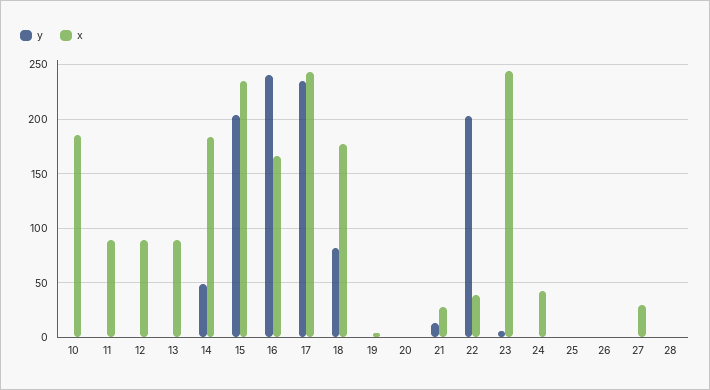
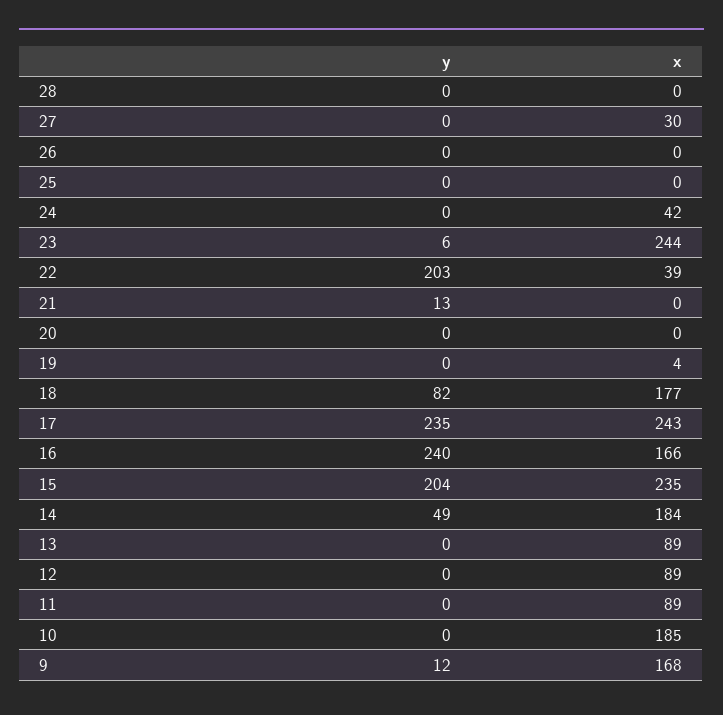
  {
    "y": {
      "10": 0,
      "11": 0,
      "12": 0,
      "13": 0,
      "14": 49,
      "15": 204,
      "16": 240,
      "17": 235,
      "18": 82,
      "19": 0,
      "20": 0,
      "21": 13,
      "22": 203,
      "23": 6,
      "24": 0,
      "25": 0,
      "26": 0,
      "27": 0,
-     "28": 0
+     "28": 0,
+     "9": 12
    },
    "x": {
      "10": 185,
      "11": 89,
      "12": 89,
      "13": 89,
      "14": 184,
      "15": 235,
      "16": 166,
      "17": 243,
      "18": 177,
      "19": 4,
      "20": 0,
-     "21": 30,
+     "21": 0,
      "22": 39,
      "23": 244,
      "24": 42,
      "25": 0,
      "26": 0,
      "27": 30,
-     "28": 0
+     "28": 0,
+     "9": 168
    }
  }

